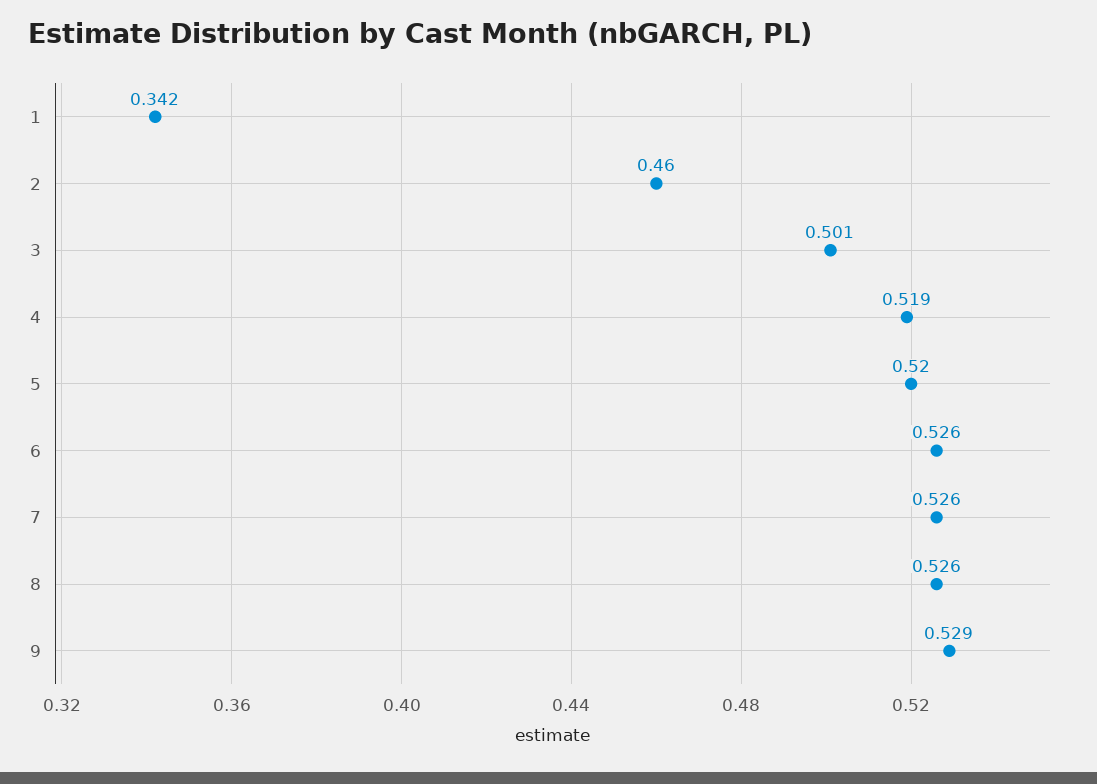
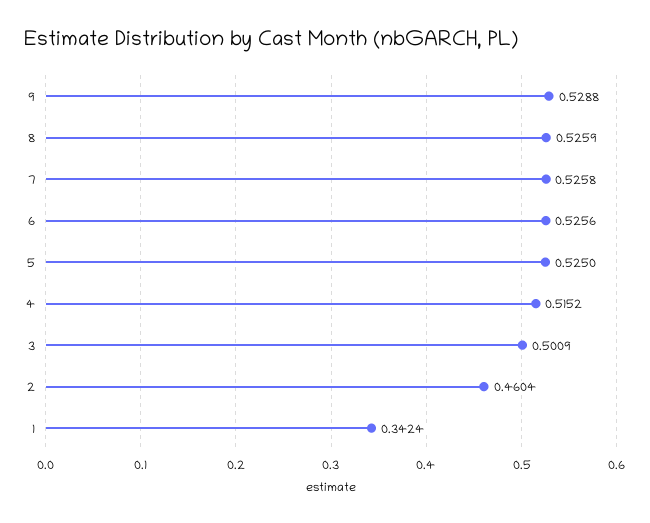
  {
    "1": 0.3424,
    "2": 0.4604,
    "3": 0.5009,
-   "4": 0.519,
+   "4": 0.5152,
-   "5": 0.52,
+   "5": 0.525,
    "6": 0.5256,
    "7": 0.5258,
    "8": 0.5259,
    "9": 0.5288
  }

